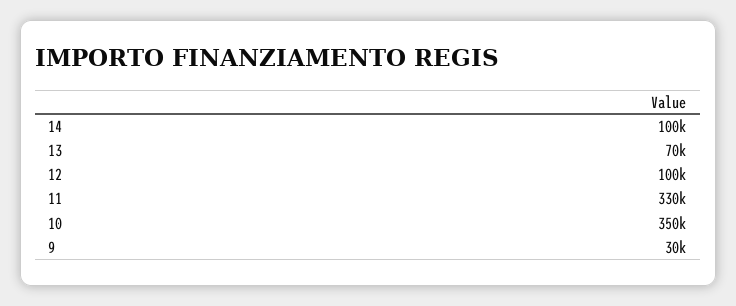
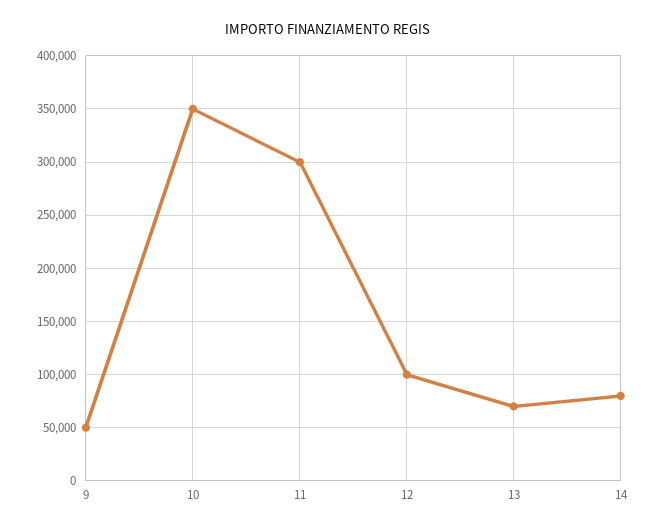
  {
-   "14": 100000,
+   "14": 80000,
    "13": 70000,
    "12": 100000,
-   "11": 330000,
+   "11": 300000,
    "10": 350000,
-   "9": 30000
+   "9": 50000
  }

